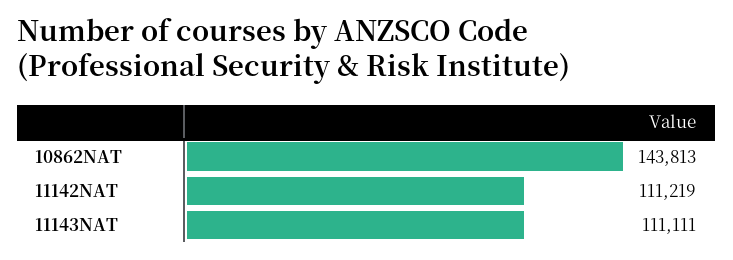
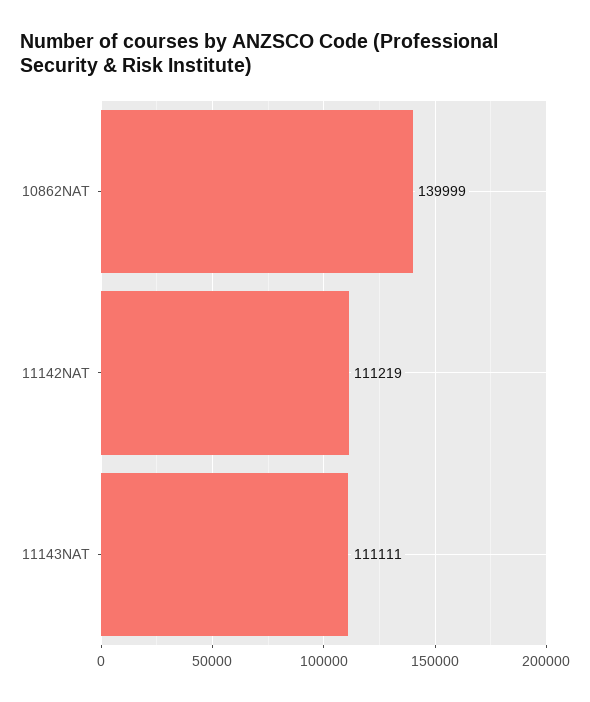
  {
-   "10862NAT": 143813,
+   "10862NAT": 139999,
    "11142NAT": 111219,
    "11143NAT": 111111
  }

